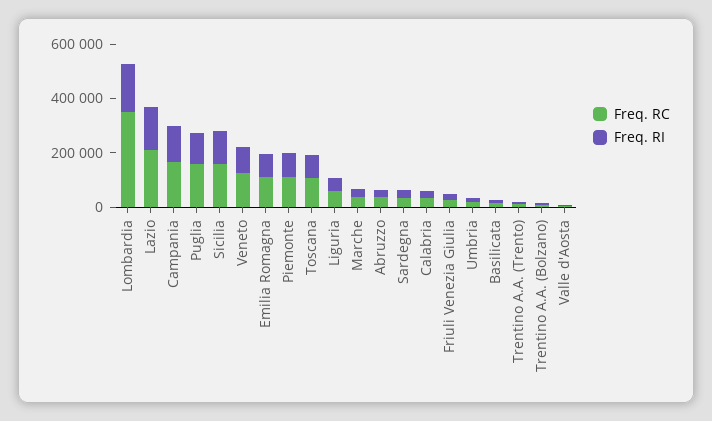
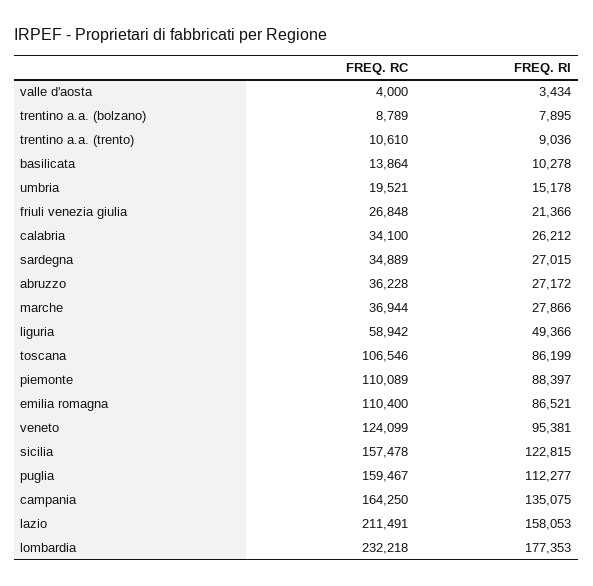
  {
    "Freq. RC": {
-     "Lombardia": 350000,
+     "Lombardia": 232218,
      "Lazio": 211491,
      "Campania": 164250,
      "Puglia": 159467,
      "Sicilia": 157478,
      "Veneto": 124099,
      "Emilia Romagna": 110400,
      "Piemonte": 110089,
      "Toscana": 106546,
      "Liguria": 58942,
      "Marche": 36944,
      "Abruzzo": 36228,
      "Sardegna": 34889,
      "Calabria": 34100,
      "Friuli Venezia Giulia": 26848,
      "Umbria": 19521,
      "Basilicata": 13864,
      "Trentino A.A. (Trento)": 10610,
      "Trentino A.A. (Bolzano)": 8789,
      "Valle d'Aosta": 4000
    },
    "Freq. RI": {
      "Lombardia": 177353,
      "Lazio": 158053,
      "Campania": 135075,
      "Puglia": 112277,
      "Sicilia": 122815,
      "Veneto": 95381,
      "Emilia Romagna": 86521,
      "Piemonte": 88397,
      "Toscana": 86199,
      "Liguria": 49366,
      "Marche": 27866,
      "Abruzzo": 27172,
      "Sardegna": 27015,
      "Calabria": 26212,
      "Friuli Venezia Giulia": 21366,
      "Umbria": 15178,
      "Basilicata": 10278,
      "Trentino A.A. (Trento)": 9036,
      "Trentino A.A. (Bolzano)": 7895,
      "Valle d'Aosta": 3434
    }
  }

